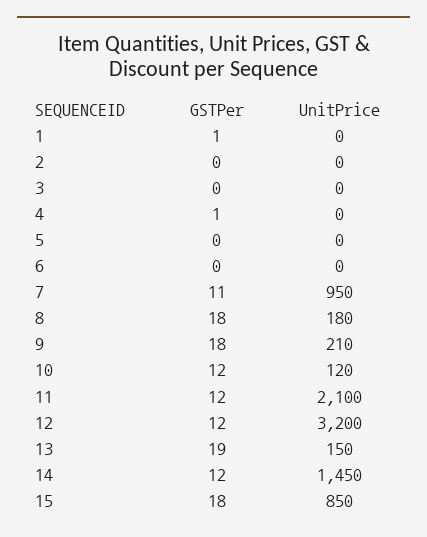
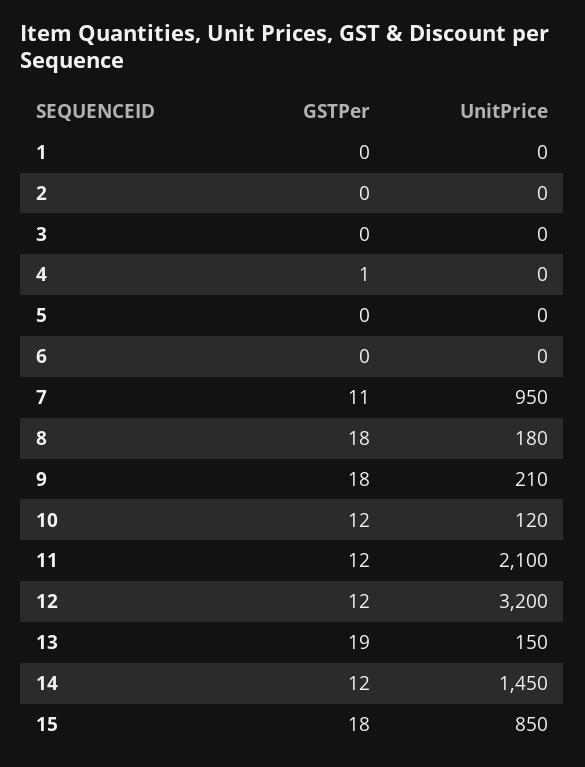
  {
    "GSTPer": {
-     "1": 1,
+     "1": 0,
      "2": 0,
      "3": 0,
      "4": 1,
      "5": 0,
      "6": 0,
      "7": 11,
      "8": 18,
      "9": 18,
      "10": 12,
      "11": 12,
      "12": 12,
      "13": 19,
      "14": 12,
      "15": 18
    },
    "UnitPrice": {
      "1": 0,
      "2": 0,
      "3": 0,
      "4": 0,
      "5": 0,
      "6": 0,
      "7": 950,
      "8": 180,
      "9": 210,
      "10": 120,
      "11": 2100,
      "12": 3200,
      "13": 150,
      "14": 1450,
      "15": 850
    }
  }

